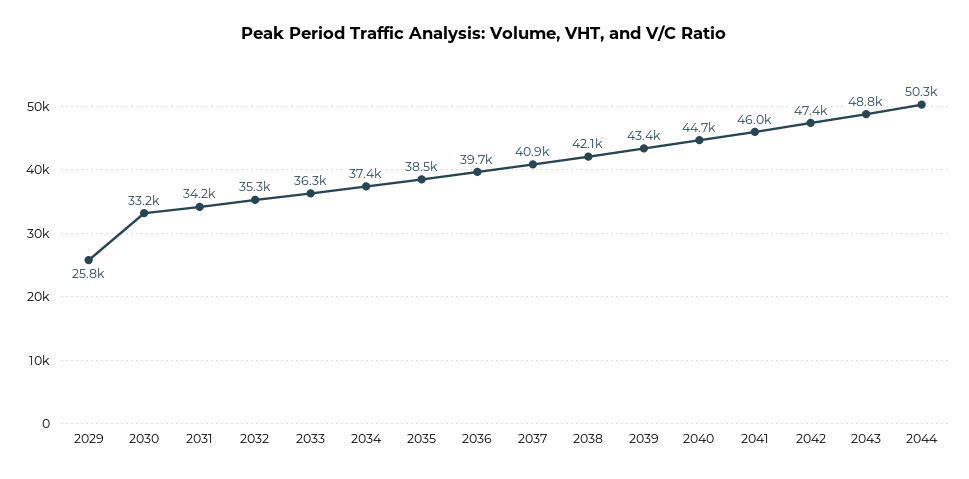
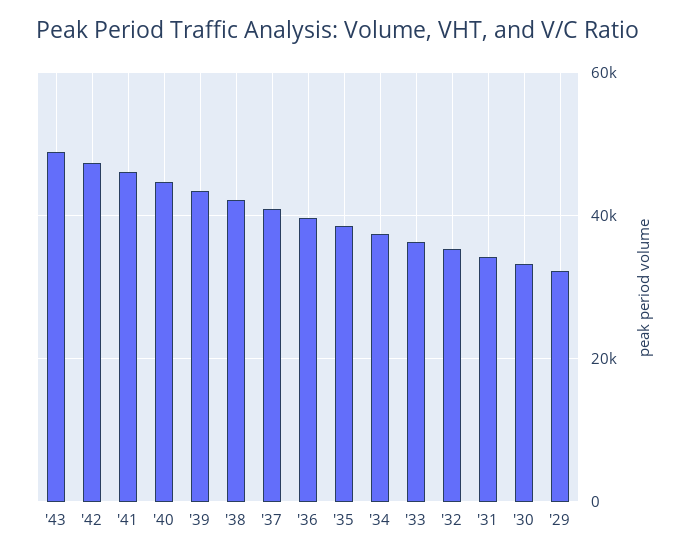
  {
-   "2029": 25800,
+   "2029": 32000,
    "2030": 33200,
    "2031": 34200,
    "2032": 35300,
    "2033": 36300,
    "2034": 37400,
    "2035": 38500,
    "2036": 39700,
    "2037": 40900,
    "2038": 42100,
    "2039": 43400,
    "2040": 44700,
    "2041": 46000,
    "2042": 47400,
-   "2043": 48800,
+   "2043": 48800
-   "2044": 50300
  }

